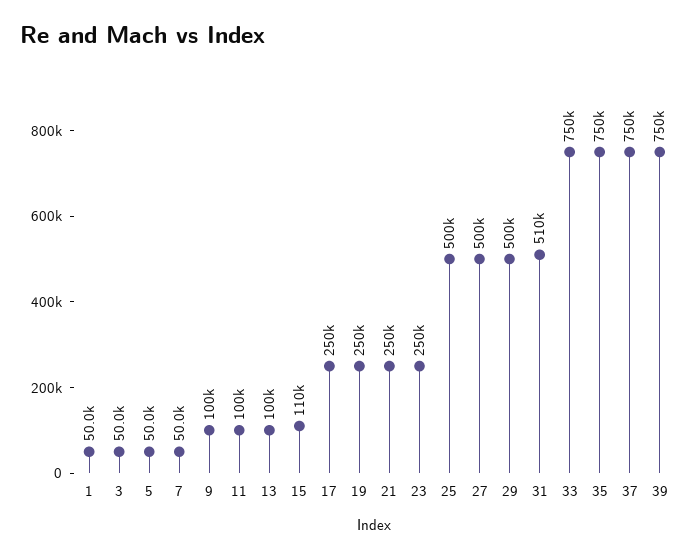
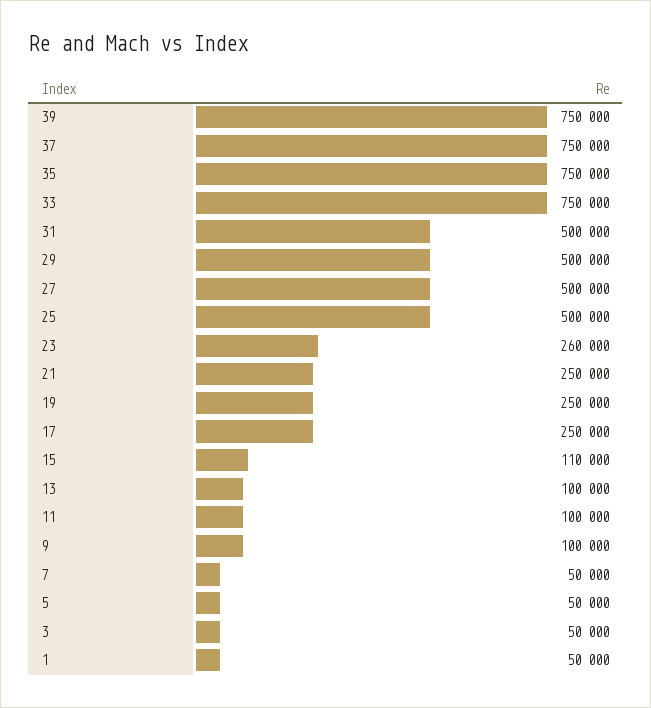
  {
    "1": 50000,
    "3": 50000,
    "5": 50000,
    "7": 50000,
    "9": 100000,
    "11": 100000,
    "13": 100000,
    "15": 110000,
    "17": 250000,
    "19": 250000,
    "21": 250000,
-   "23": 250000,
+   "23": 260000,
    "25": 500000,
    "27": 500000,
    "29": 500000,
-   "31": 510000,
+   "31": 500000,
    "33": 750000,
    "35": 750000,
    "37": 750000,
    "39": 750000
  }

